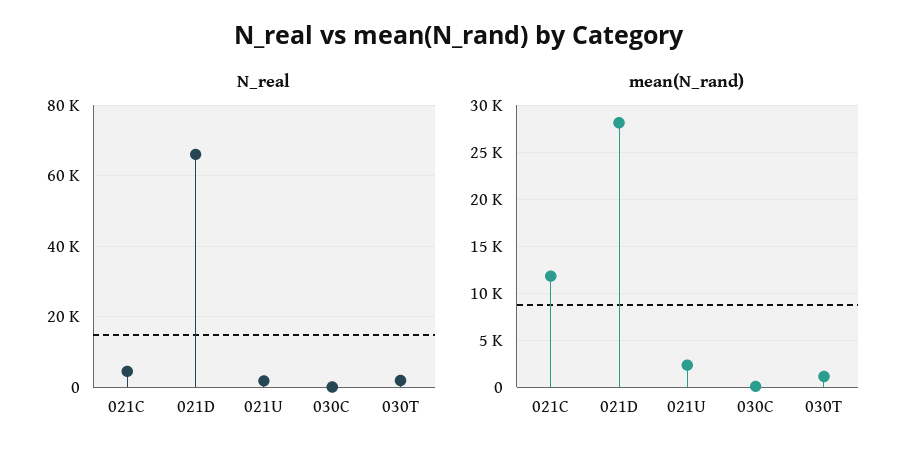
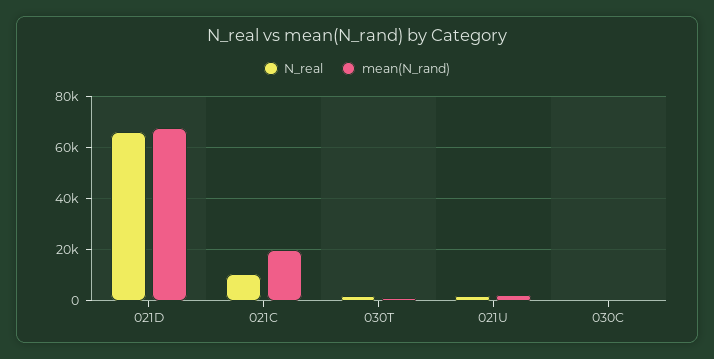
  {
    "N_real": {
-     "021C": 4000,
+     "021C": 10000,
      "021D": 66000,
      "021U": 2000,
      "030C": 0,
      "030T": 2000
    },
    "mean(N_rand)": {
-     "021C": 12000,
+     "021C": 20000,
-     "021D": 28000,
+     "021D": 67500,
      "021U": 2000,
      "030C": 0,
      "030T": 1000
    }
  }

